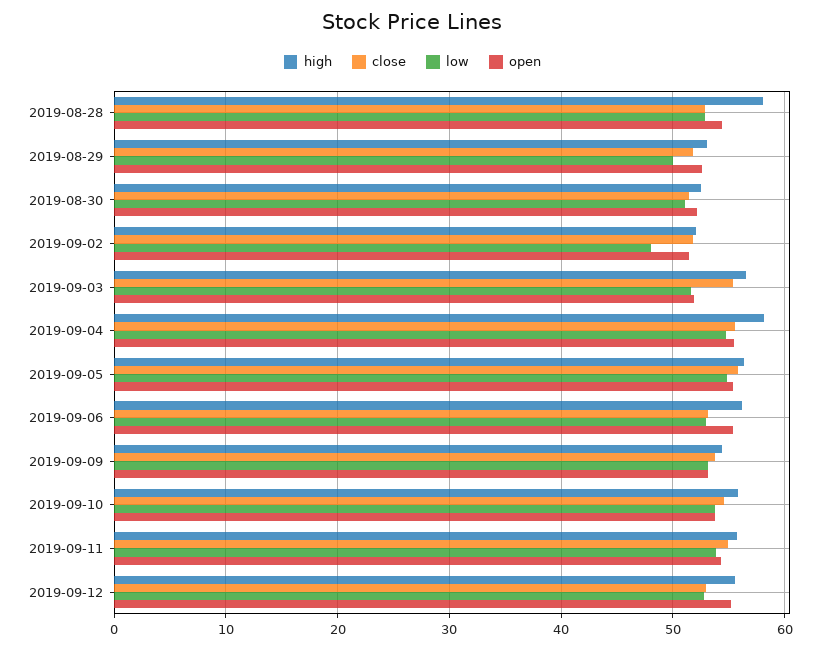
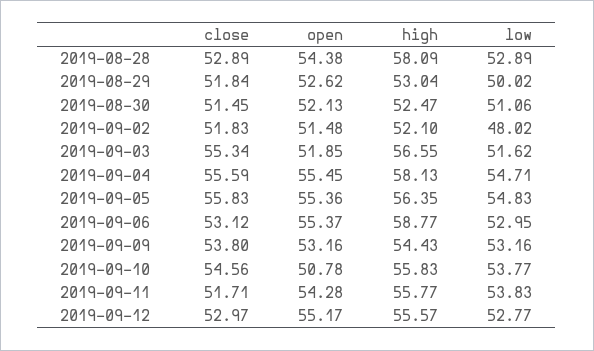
  {
    "high": {
      "2019-08-28": 58.09,
      "2019-08-29": 53.04,
      "2019-08-30": 52.47,
      "2019-09-02": 52.1,
      "2019-09-03": 56.55,
      "2019-09-04": 58.13,
      "2019-09-05": 56.35,
-     "2019-09-06": 56,
+     "2019-09-06": 58.77,
      "2019-09-09": 54.43,
      "2019-09-10": 55.83,
      "2019-09-11": 55.77,
      "2019-09-12": 55.57
    },
    "close": {
      "2019-08-28": 52.89,
      "2019-08-29": 51.84,
      "2019-08-30": 51.45,
      "2019-09-02": 51.83,
      "2019-09-03": 55.34,
      "2019-09-04": 55.59,
      "2019-09-05": 55.83,
      "2019-09-06": 53.12,
      "2019-09-09": 53.8,
      "2019-09-10": 54.56,
-     "2019-09-11": 55,
+     "2019-09-11": 51.71,
      "2019-09-12": 52.97
    },
    "low": {
      "2019-08-28": 52.89,
      "2019-08-29": 50.02,
      "2019-08-30": 51.06,
      "2019-09-02": 48.02,
      "2019-09-03": 51.62,
      "2019-09-04": 54.71,
      "2019-09-05": 54.83,
      "2019-09-06": 52.95,
      "2019-09-09": 53.16,
      "2019-09-10": 53.77,
      "2019-09-11": 53.83,
      "2019-09-12": 52.77
    },
    "open": {
      "2019-08-28": 54.38,
      "2019-08-29": 52.62,
      "2019-08-30": 52.13,
      "2019-09-02": 51.48,
      "2019-09-03": 51.85,
      "2019-09-04": 55.45,
      "2019-09-05": 55.36,
      "2019-09-06": 55.37,
      "2019-09-09": 53.16,
-     "2019-09-10": 54,
+     "2019-09-10": 50.78,
      "2019-09-11": 54.28,
      "2019-09-12": 55.17
    }
  }

